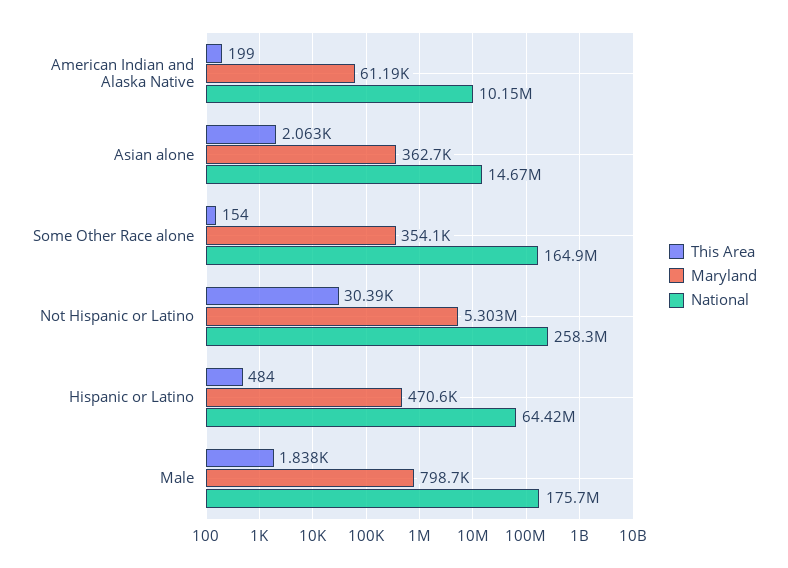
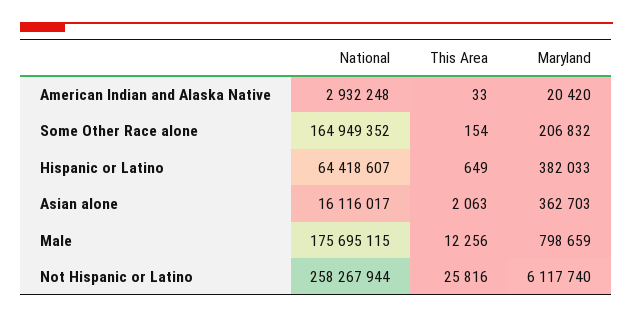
  {
    "This Area": {
-     "American Indian and Alaska Native": 199,
+     "American Indian and Alaska Native": 33,
      "Asian alone": 2063,
      "Some Other Race alone": 154,
-     "Not Hispanic or Latino": 30390,
+     "Not Hispanic or Latino": 25816,
-     "Hispanic or Latino": 484,
+     "Hispanic or Latino": 649,
-     "Male": 1838
+     "Male": 12256
    },
    "Maryland": {
-     "American Indian and Alaska Native": 61190,
+     "American Indian and Alaska Native": 20420,
      "Asian alone": 362703,
-     "Some Other Race alone": 354100,
+     "Some Other Race alone": 206832,
-     "Not Hispanic or Latino": 5303000,
+     "Not Hispanic or Latino": 6117740,
-     "Hispanic or Latino": 470600,
+     "Hispanic or Latino": 382033,
      "Male": 798659
    },
    "National": {
-     "American Indian and Alaska Native": 10150000,
+     "American Indian and Alaska Native": 2932248,
-     "Asian alone": 14670000,
+     "Asian alone": 16116017,
      "Some Other Race alone": 164949352,
      "Not Hispanic or Latino": 258267944,
      "Hispanic or Latino": 64418607,
      "Male": 175695115
    }
  }

